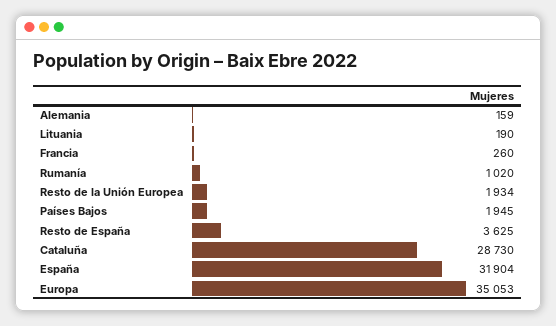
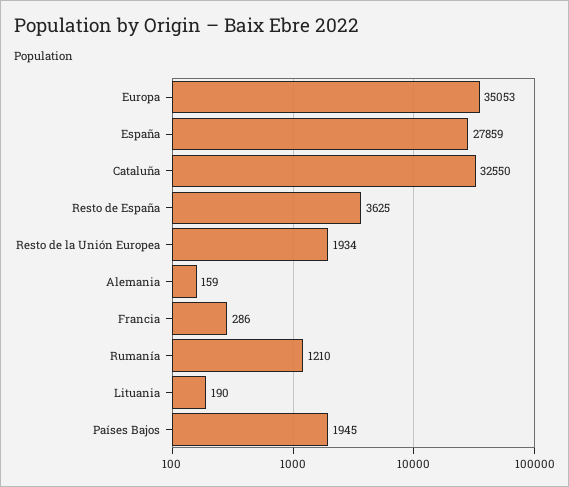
  {
    "Alemania": 159,
    "Lituania": 190,
-   "Francia": 260,
+   "Francia": 286,
-   "Rumanía": 1020,
+   "Rumanía": 1210,
    "Resto de la Unión Europea": 1934,
    "Países Bajos": 1945,
    "Resto de España": 3625,
-   "Cataluña": 28730,
+   "Cataluña": 32550,
-   "España": 31904,
+   "España": 27859,
    "Europa": 35053
  }

